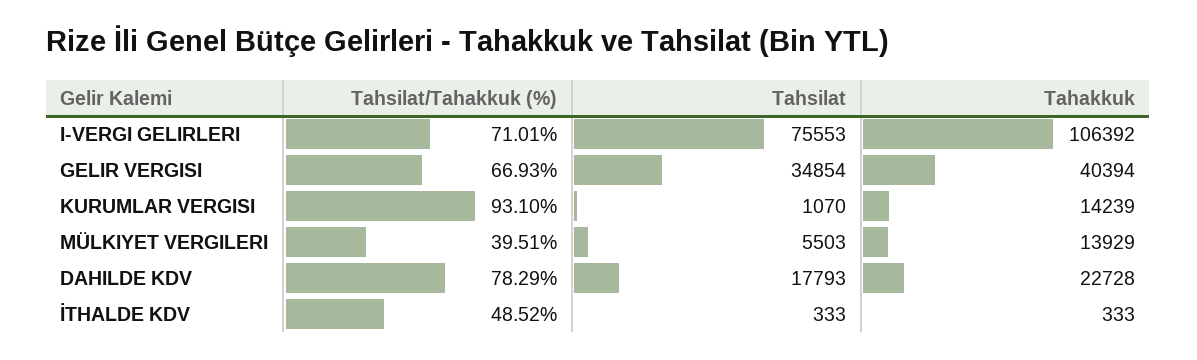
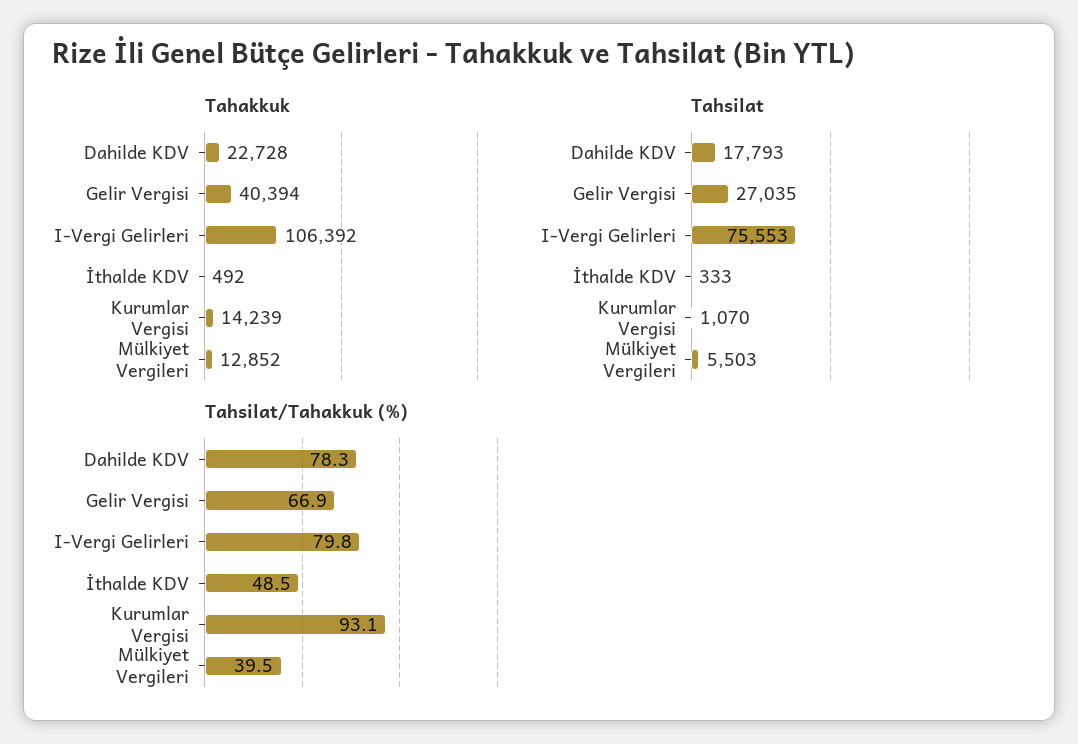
  {
    "Tahsilat/Tahakkuk (%)": {
-     "I-VERGI GELIRLERI": 71.01,
+     "I-VERGI GELIRLERI": 79.8,
      "GELIR VERGISI": 66.93,
      "KURUMLAR VERGISI": 93.1,
      "MÜLKIYET VERGILERI": 39.51,
      "DAHILDE KDV": 78.29,
      "İTHALDE KDV": 48.52
    },
    "Tahsilat": {
      "I-VERGI GELIRLERI": 75553,
-     "GELIR VERGISI": 34854,
+     "GELIR VERGISI": 27035,
      "KURUMLAR VERGISI": 1070,
      "MÜLKIYET VERGILERI": 5503,
      "DAHILDE KDV": 17793,
      "İTHALDE KDV": 333
    },
    "Tahakkuk": {
      "I-VERGI GELIRLERI": 106392,
      "GELIR VERGISI": 40394,
      "KURUMLAR VERGISI": 14239,
-     "MÜLKIYET VERGILERI": 13929,
+     "MÜLKIYET VERGILERI": 12852,
      "DAHILDE KDV": 22728,
-     "İTHALDE KDV": 333
+     "İTHALDE KDV": 492
    }
  }

